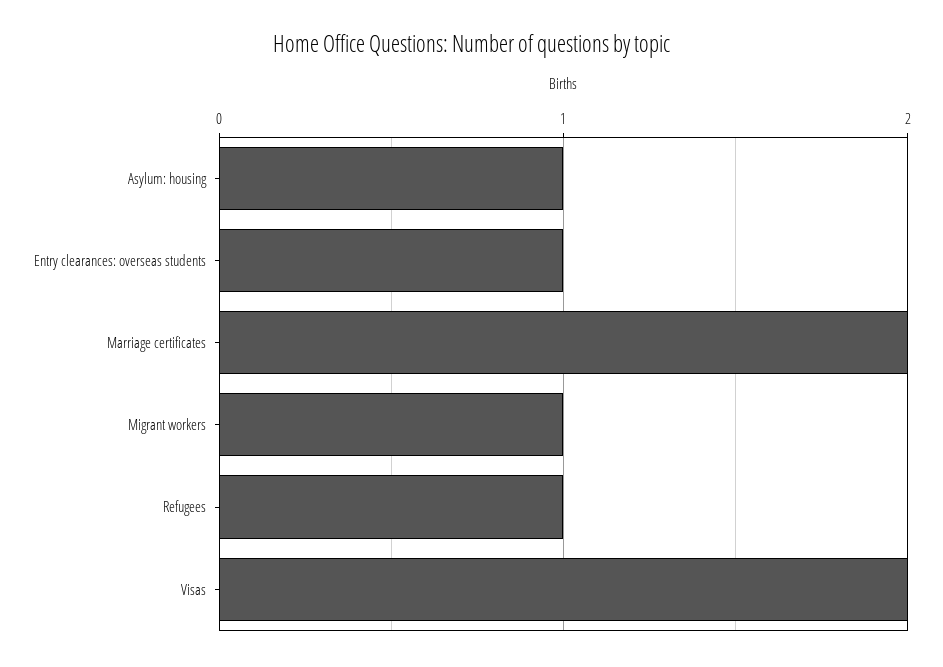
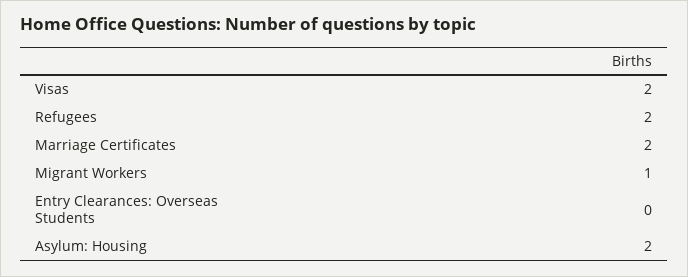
  {
-   "Asylum: housing": 1,
+   "Asylum: housing": 2,
-   "Entry clearances: overseas students": 1,
+   "Entry clearances: overseas students": 0,
    "Marriage certificates": 2,
    "Migrant workers": 1,
-   "Refugees": 1,
+   "Refugees": 2,
    "Visas": 2
  }

